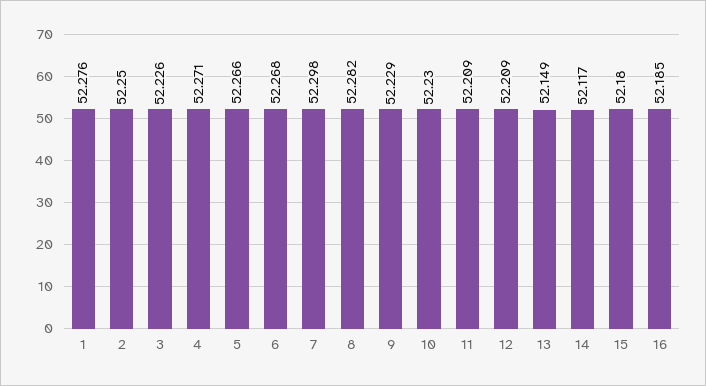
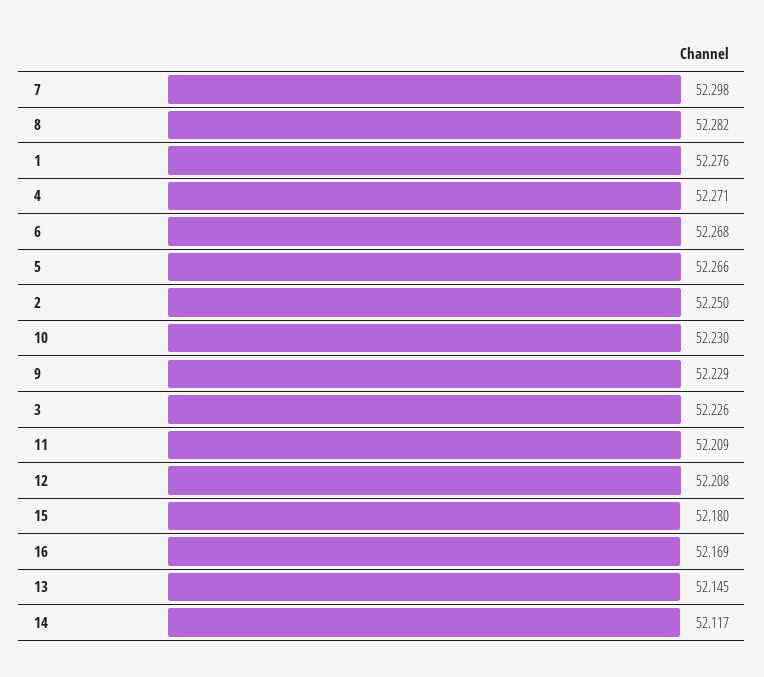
  {
    "1": 52.276,
    "2": 52.25,
    "3": 52.226,
    "4": 52.271,
    "5": 52.266,
    "6": 52.268,
    "7": 52.298,
    "8": 52.282,
    "9": 52.229,
    "10": 52.23,
    "11": 52.209,
-   "12": 52.209,
+   "12": 52.208,
-   "13": 52.149,
+   "13": 52.145,
    "14": 52.117,
    "15": 52.18,
-   "16": 52.185
+   "16": 52.169
  }

